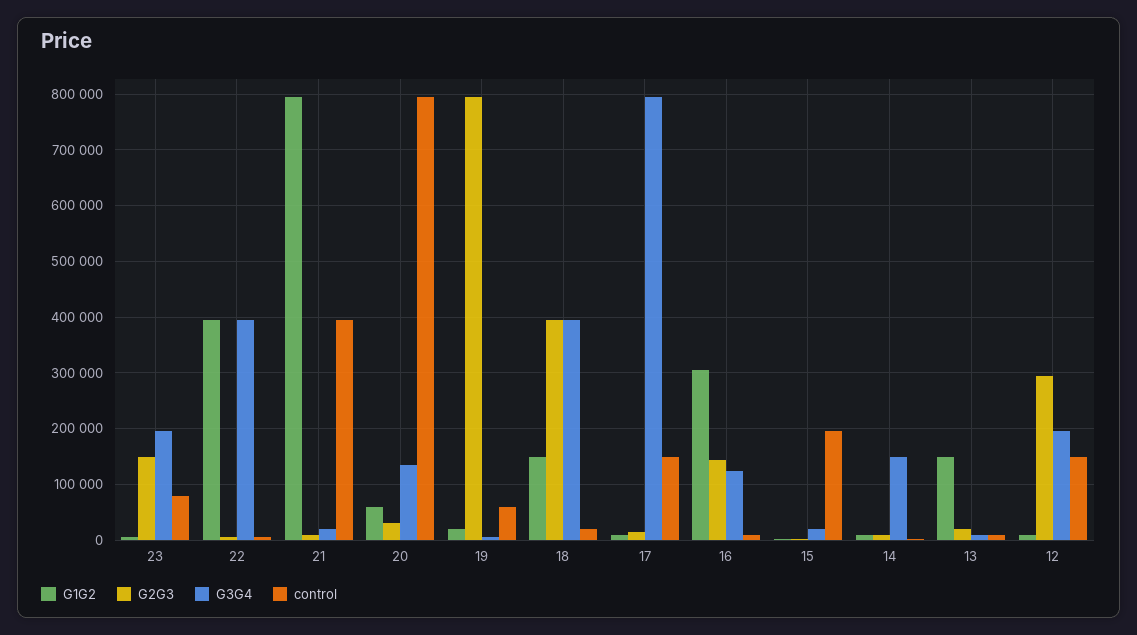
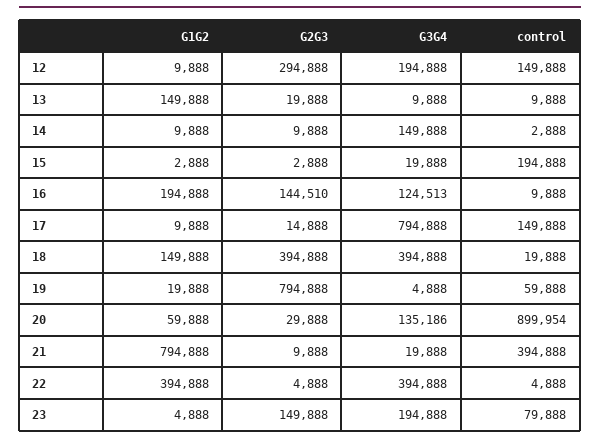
  {
    "G1G2": {
      "23": 4888,
      "22": 394888,
      "21": 794888,
      "20": 59888,
      "19": 19888,
      "18": 149888,
      "17": 9888,
-     "16": 300000,
+     "16": 194888,
      "15": 2888,
      "14": 9888,
      "13": 149888,
      "12": 9888
    },
    "G2G3": {
      "23": 149888,
      "22": 4888,
      "21": 9888,
      "20": 29888,
      "19": 794888,
      "18": 394888,
      "17": 14888,
      "16": 144510,
      "15": 2888,
      "14": 9888,
      "13": 19888,
      "12": 294888
    },
    "G3G4": {
      "23": 194888,
      "22": 394888,
      "21": 19888,
      "20": 135186,
      "19": 4888,
      "18": 394888,
      "17": 794888,
      "16": 124513,
      "15": 19888,
      "14": 149888,
      "13": 9888,
      "12": 194888
    },
    "control": {
      "23": 79888,
      "22": 4888,
      "21": 394888,
-     "20": 800000,
+     "20": 899954,
      "19": 59888,
      "18": 19888,
      "17": 149888,
      "16": 9888,
      "15": 194888,
      "14": 2888,
      "13": 9888,
      "12": 149888
    }
  }

